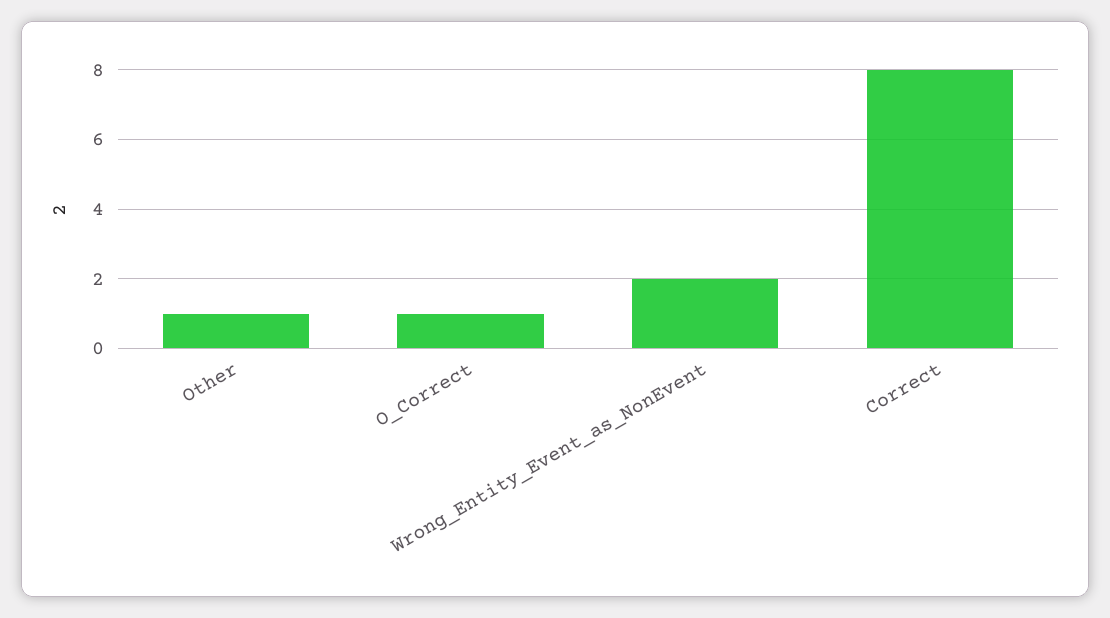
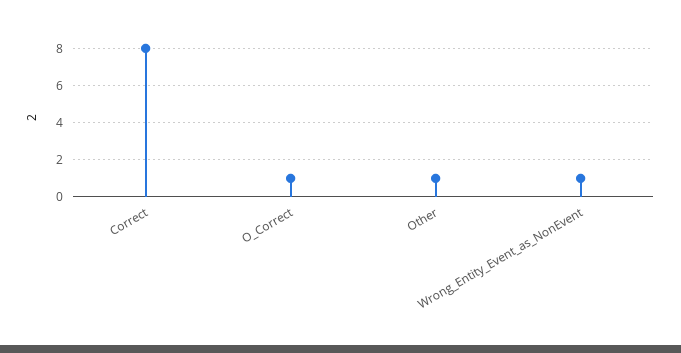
  {
    "Other": 1,
    "O_Correct": 1,
-   "Wrong_Entity_Event_as_NonEvent": 2,
+   "Wrong_Entity_Event_as_NonEvent": 1,
    "Correct": 8
  }

